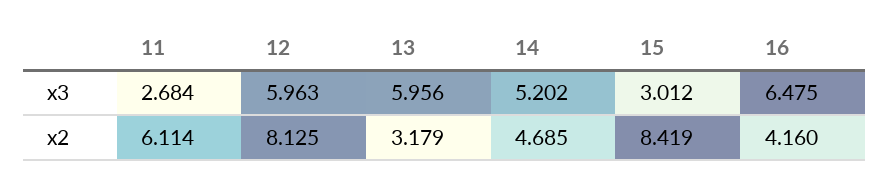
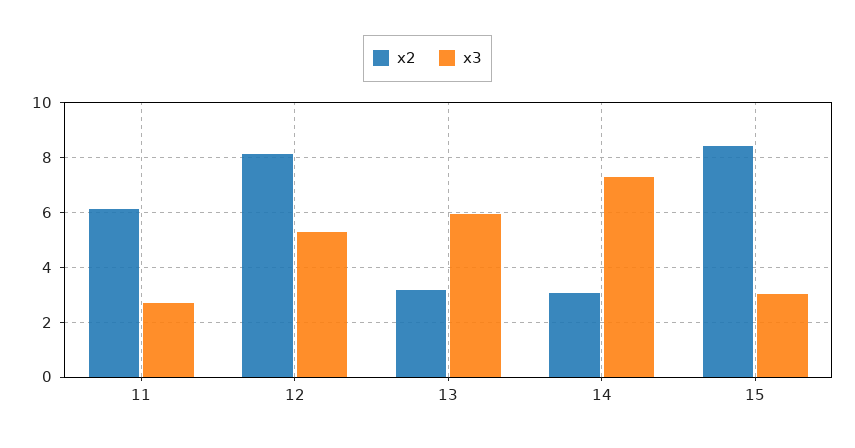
  {
    "x3": {
      "11": 2.684,
-     "12": 5.963,
+     "12": 5.25,
      "13": 5.956,
-     "14": 5.202,
+     "14": 7.25,
-     "15": 3.012,
+     "15": 3.012
-     "16": 6.475
    },
    "x2": {
      "11": 6.114,
      "12": 8.125,
      "13": 3.179,
-     "14": 4.685,
+     "14": 3,
-     "15": 8.419,
+     "15": 8.419
-     "16": 4.16
    }
  }

